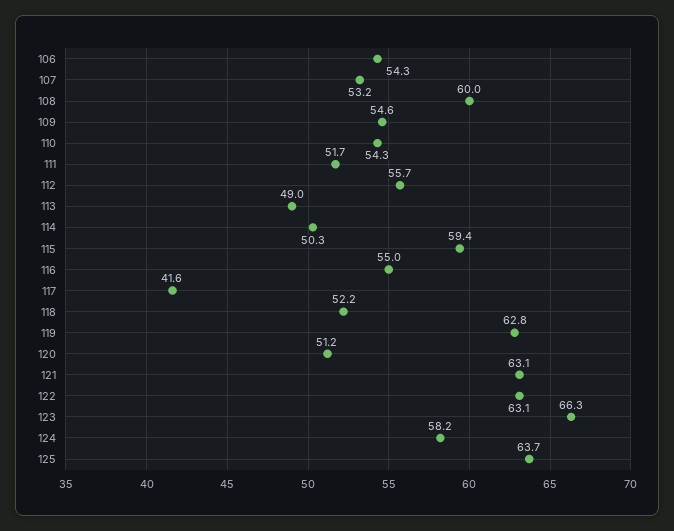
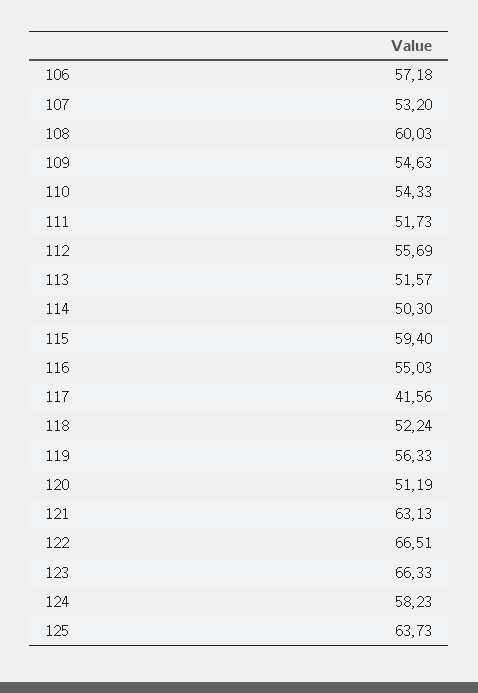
  {
-   "106": 54.3,
+   "106": 57.18,
    "107": 53.2,
    "108": 60.03,
    "109": 54.63,
    "110": 54.33,
    "111": 51.73,
    "112": 55.69,
-   "113": 49,
+   "113": 51.57,
    "114": 50.3,
    "115": 59.4,
    "116": 55.03,
    "117": 41.56,
    "118": 52.24,
-   "119": 62.8,
+   "119": 56.33,
    "120": 51.19,
    "121": 63.13,
-   "122": 63.1,
+   "122": 66.51,
    "123": 66.33,
    "124": 58.23,
    "125": 63.73
  }

